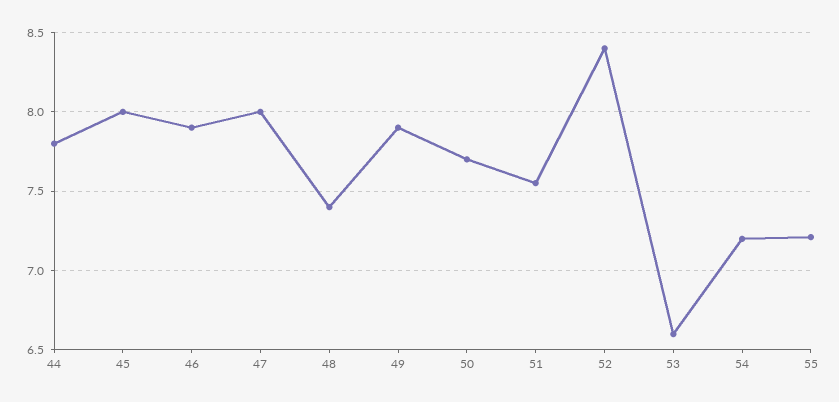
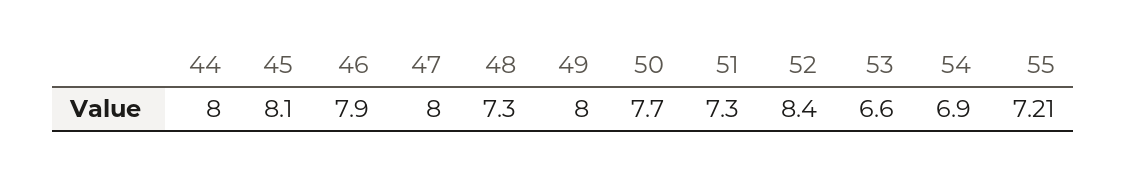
  {
-   "44": 7.8,
+   "44": 8,
-   "45": 8,
+   "45": 8.1,
    "46": 7.9,
    "47": 8,
-   "48": 7.4,
+   "48": 7.3,
-   "49": 7.9,
+   "49": 8,
    "50": 7.7,
-   "51": 7.55,
+   "51": 7.3,
    "52": 8.4,
    "53": 6.6,
-   "54": 7.2,
+   "54": 6.9,
    "55": 7.21
  }

